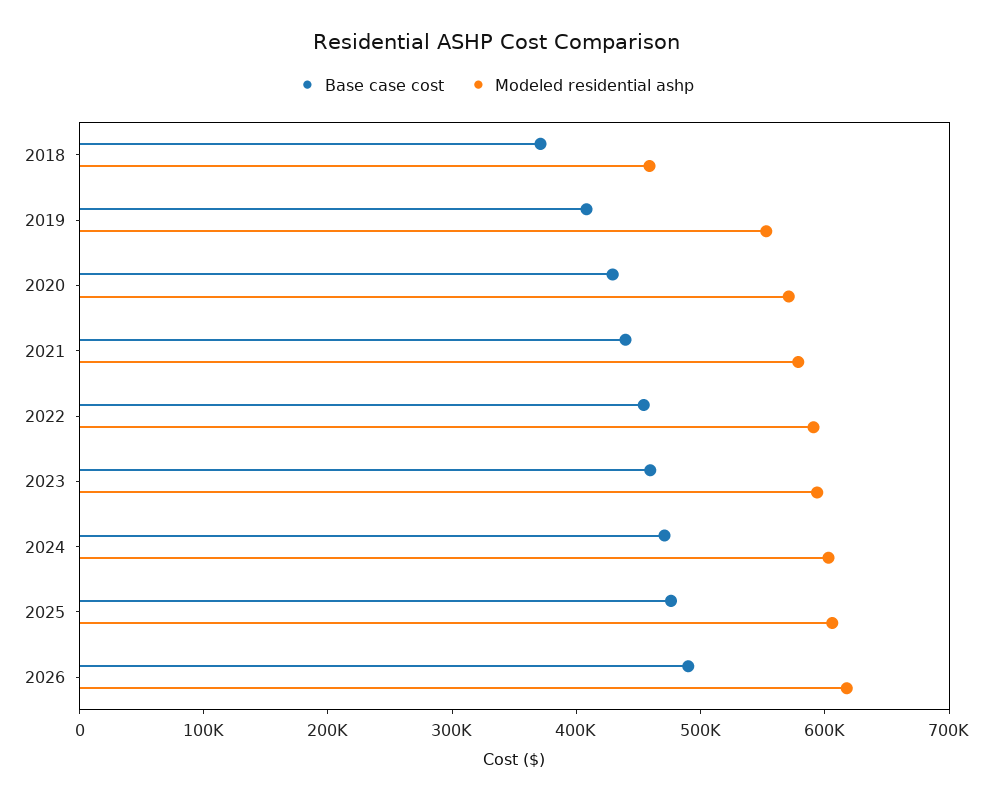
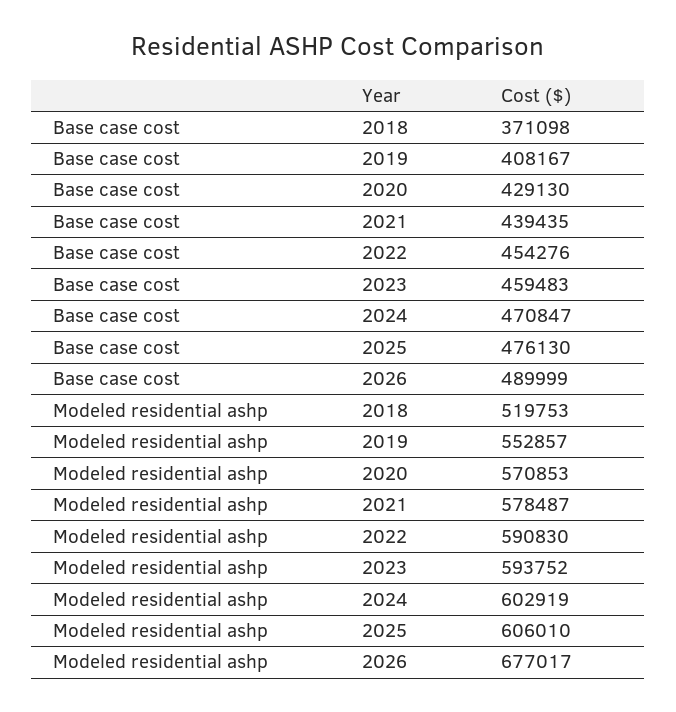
  {
    "Base case cost": {
      "2018": 371098,
      "2019": 408167,
      "2020": 429130,
      "2021": 439435,
      "2022": 454276,
      "2023": 459483,
      "2024": 470847,
      "2025": 476130,
      "2026": 489999
    },
    "Modeled residential ashp": {
-     "2018": 460000,
+     "2018": 519753,
      "2019": 552857,
      "2020": 570853,
      "2021": 578487,
      "2022": 590830,
      "2023": 593752,
      "2024": 602919,
      "2025": 606010,
-     "2026": 620000
+     "2026": 677017
    }
  }

